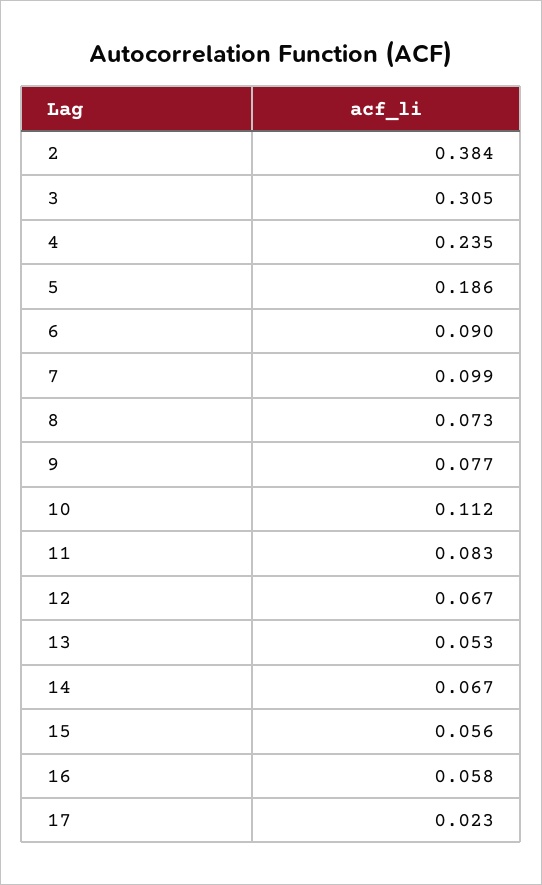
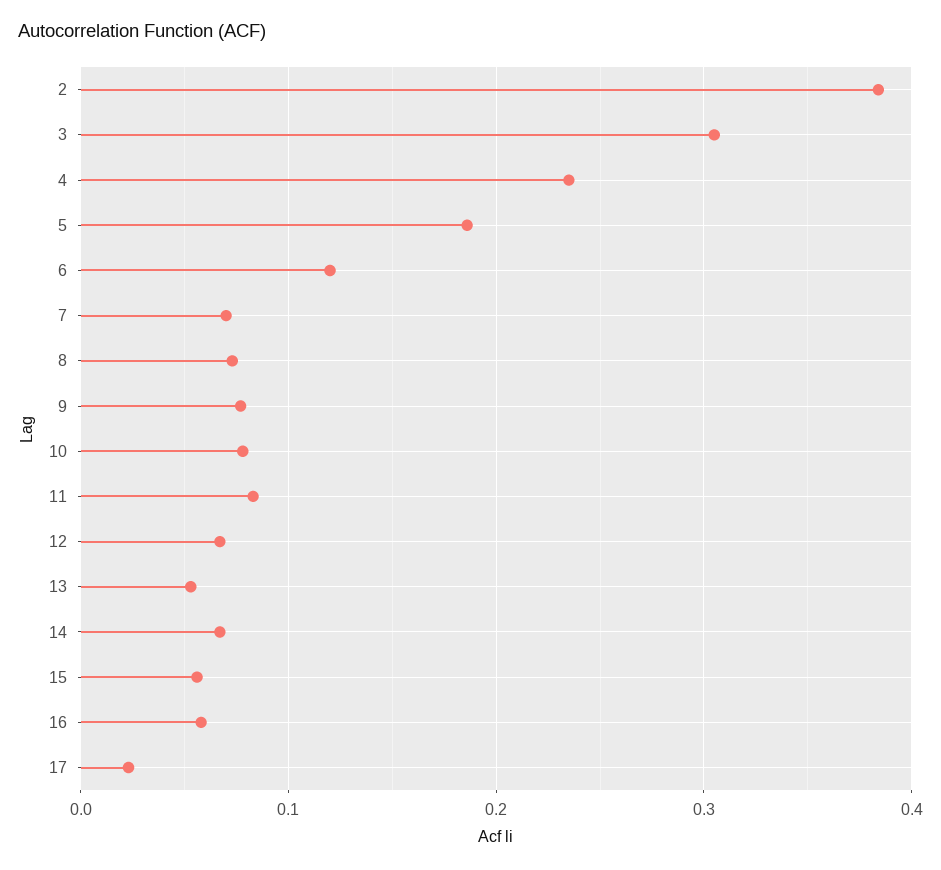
  {
    "2": 0.384,
    "3": 0.305,
    "4": 0.235,
    "5": 0.186,
-   "6": 0.09,
+   "6": 0.12,
-   "7": 0.099,
+   "7": 0.07,
    "8": 0.073,
    "9": 0.077,
-   "10": 0.112,
+   "10": 0.08,
    "11": 0.083,
    "12": 0.067,
    "13": 0.053,
    "14": 0.067,
    "15": 0.056,
    "16": 0.058,
    "17": 0.023
  }

